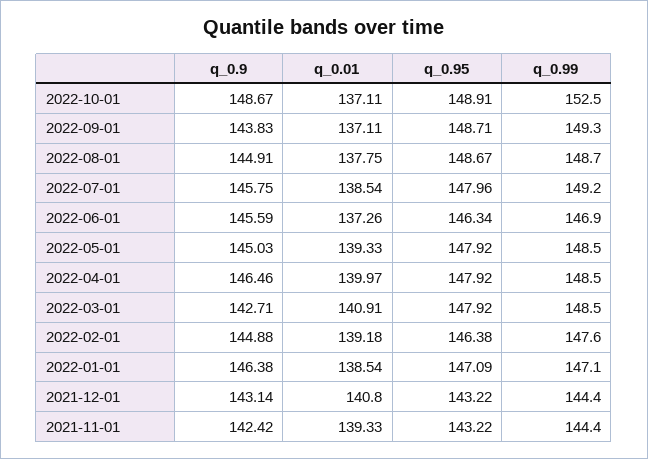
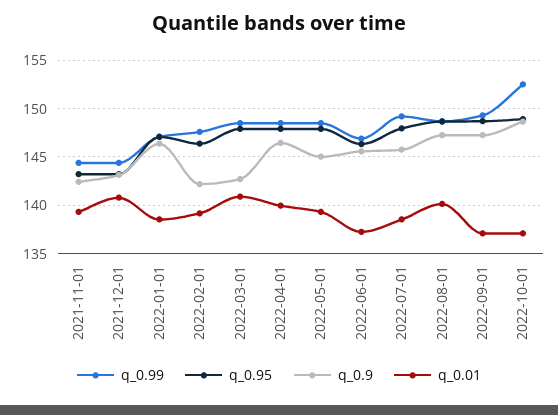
  {
    "q_0.9": {
      "2022-10-01": 148.67,
-     "2022-09-01": 143.83,
+     "2022-09-01": 147,
-     "2022-08-01": 144.91,
+     "2022-08-01": 147,
      "2022-07-01": 145.75,
      "2022-06-01": 145.59,
      "2022-05-01": 145.03,
      "2022-04-01": 146.46,
      "2022-03-01": 142.71,
-     "2022-02-01": 144.88,
+     "2022-02-01": 142,
      "2022-01-01": 146.38,
      "2021-12-01": 143.14,
      "2021-11-01": 142.42
    },
    "q_0.01": {
      "2022-10-01": 137.11,
      "2022-09-01": 137.11,
-     "2022-08-01": 137.75,
+     "2022-08-01": 140,
      "2022-07-01": 138.54,
      "2022-06-01": 137.26,
      "2022-05-01": 139.33,
      "2022-04-01": 139.97,
      "2022-03-01": 140.91,
      "2022-02-01": 139.18,
      "2022-01-01": 138.54,
      "2021-12-01": 140.8,
      "2021-11-01": 139.33
    },
    "q_0.95": {
      "2022-10-01": 148.91,
      "2022-09-01": 148.71,
      "2022-08-01": 148.67,
      "2022-07-01": 147.96,
      "2022-06-01": 146.34,
      "2022-05-01": 147.92,
      "2022-04-01": 147.92,
      "2022-03-01": 147.92,
      "2022-02-01": 146.38,
      "2022-01-01": 147.09,
      "2021-12-01": 143.22,
      "2021-11-01": 143.22
    },
    "q_0.99": {
      "2022-10-01": 152.5,
      "2022-09-01": 149.3,
      "2022-08-01": 148.7,
      "2022-07-01": 149.2,
      "2022-06-01": 146.9,
      "2022-05-01": 148.5,
      "2022-04-01": 148.5,
      "2022-03-01": 148.5,
      "2022-02-01": 147.6,
      "2022-01-01": 147.1,
      "2021-12-01": 144.4,
      "2021-11-01": 144.4
    }
  }

